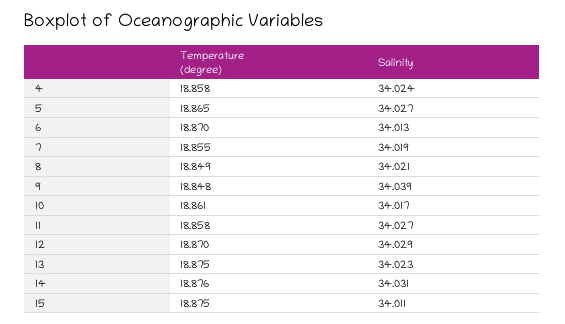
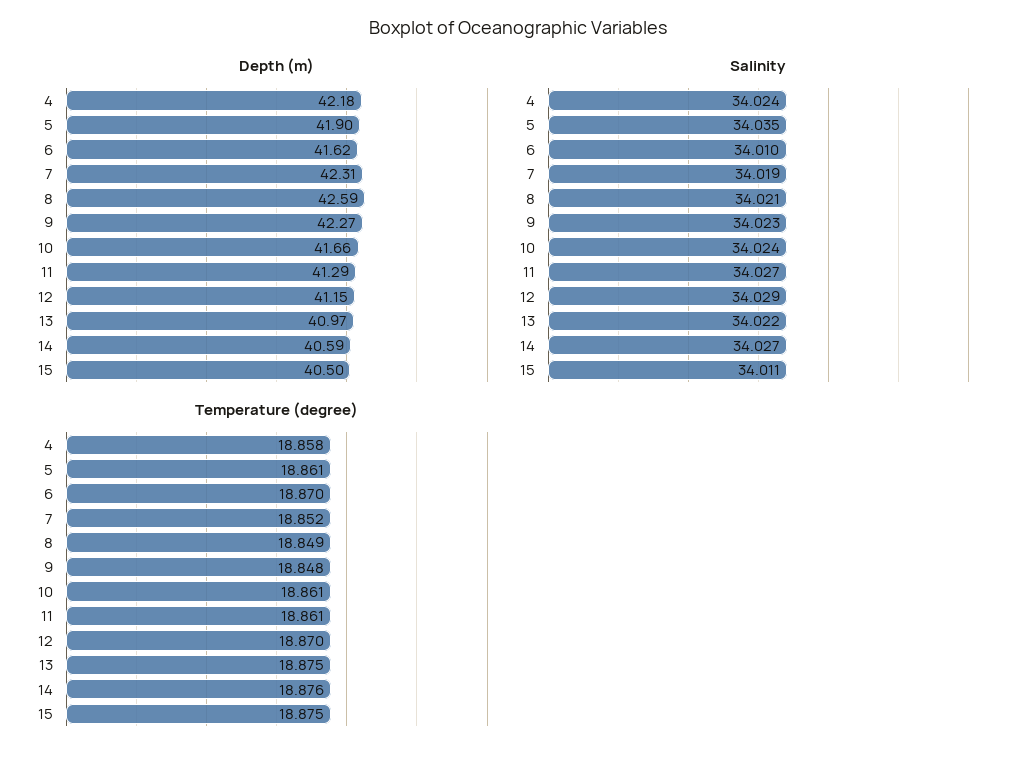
  {
    "Temperature (degree)": {
      "4": 18.858,
-     "5": 18.865,
+     "5": 18.861,
      "6": 18.87,
-     "7": 18.855,
+     "7": 18.852,
      "8": 18.849,
      "9": 18.848,
      "10": 18.861,
-     "11": 18.858,
+     "11": 18.861,
      "12": 18.87,
      "13": 18.875,
      "14": 18.876,
      "15": 18.875
    },
    "Salinity": {
      "4": 34.024,
-     "5": 34.027,
+     "5": 34.035,
-     "6": 34.013,
+     "6": 34.01,
      "7": 34.019,
      "8": 34.021,
-     "9": 34.039,
+     "9": 34.023,
-     "10": 34.017,
+     "10": 34.024,
      "11": 34.027,
      "12": 34.029,
-     "13": 34.023,
+     "13": 34.022,
-     "14": 34.031,
+     "14": 34.027,
      "15": 34.011
-   }
+   },
+   "Depth (m)": {
+     "4": 42.18,
+     "5": 41.9,
+     "6": 41.62,
+     "7": 42.31,
+     "8": 42.59,
+     "9": 42.27,
+     "10": 41.66,
+     "11": 41.29,
+     "12": 41.15,
+     "13": 40.97,
+     "14": 40.59,
+     "15": 40.5
+   }
  }

